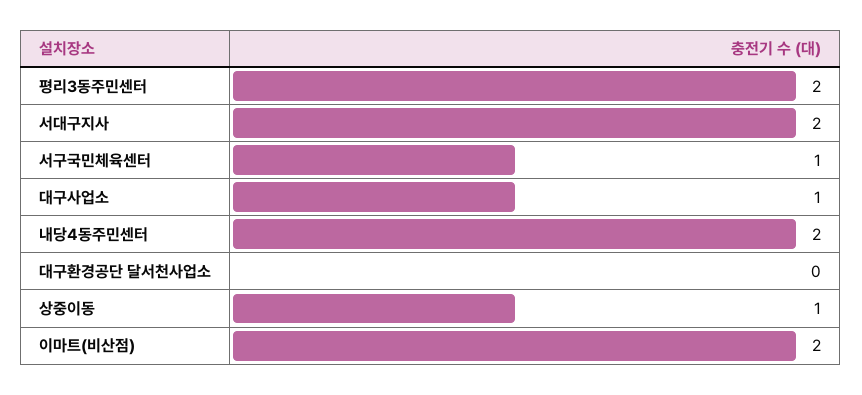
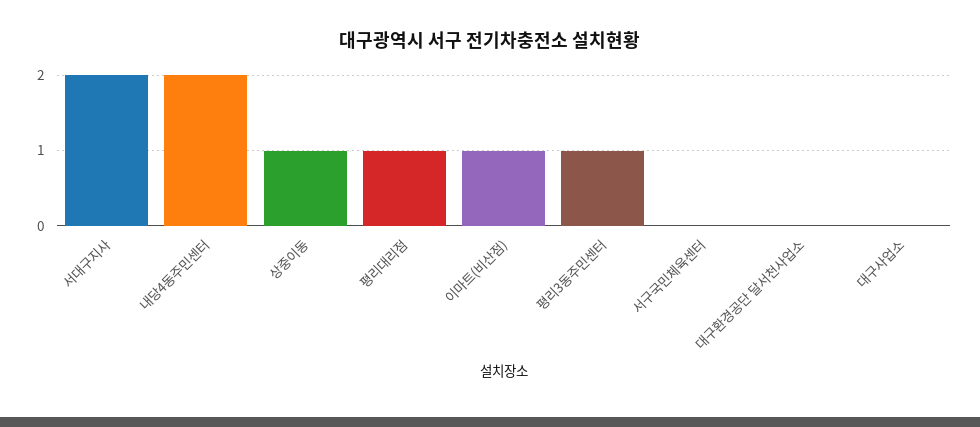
  {
-   "평리3동주민센터": 2,
+   "평리3동주민센터": 1,
    "서대구지사": 2,
-   "서구국민체육센터": 1,
+   "서구국민체육센터": 0,
-   "대구사업소": 1,
+   "대구사업소": 0,
    "내당4동주민센터": 2,
    "대구환경공단 달서천사업소": 0,
    "상중이동": 1,
-   "이마트(비산점)": 2
+   "이마트(비산점)": 1,
+   "평리대리점": 1
  }

